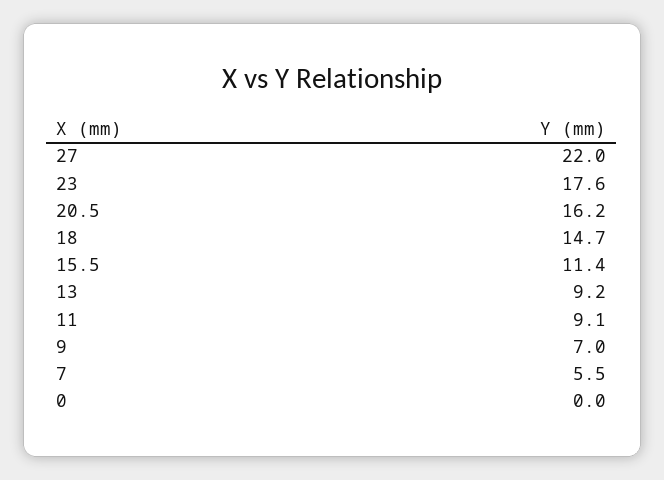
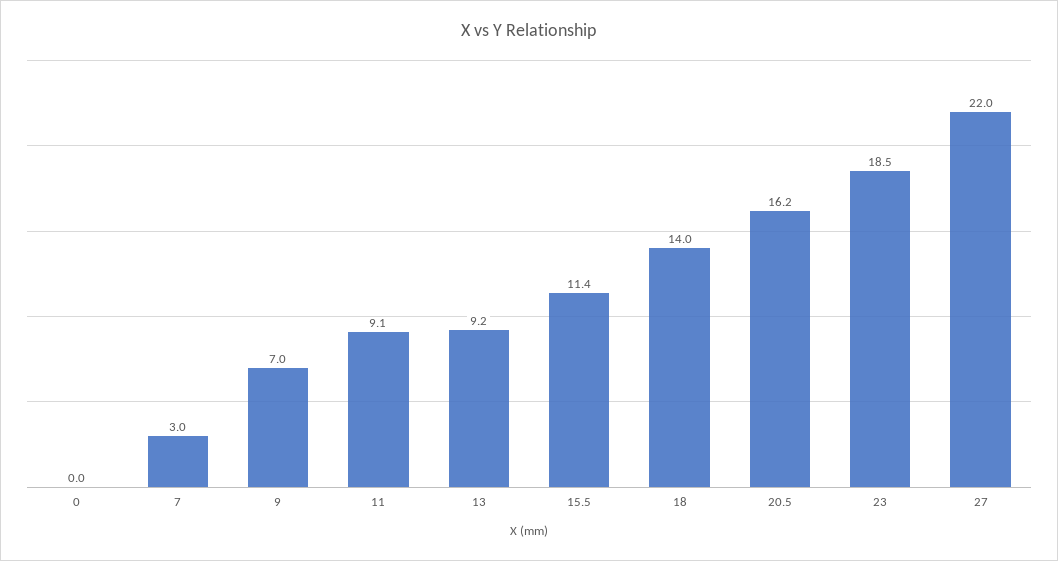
  {
    "27": 22,
-   "23": 17.6,
+   "23": 18.5,
    "20.5": 16.2,
-   "18": 14.7,
+   "18": 14,
    "15.5": 11.4,
    "13": 9.2,
    "11": 9.1,
    "9": 7,
-   "7": 5.5,
+   "7": 3,
    "0": 0
  }

